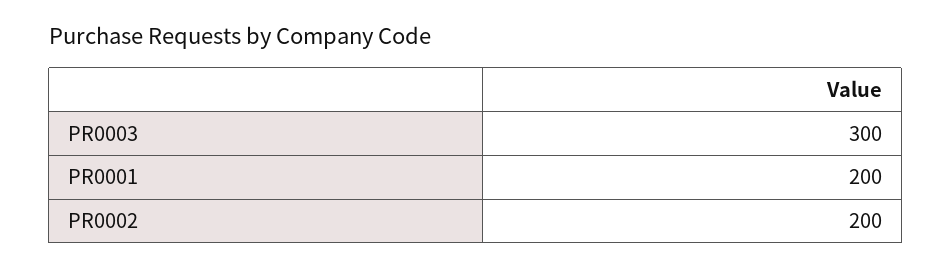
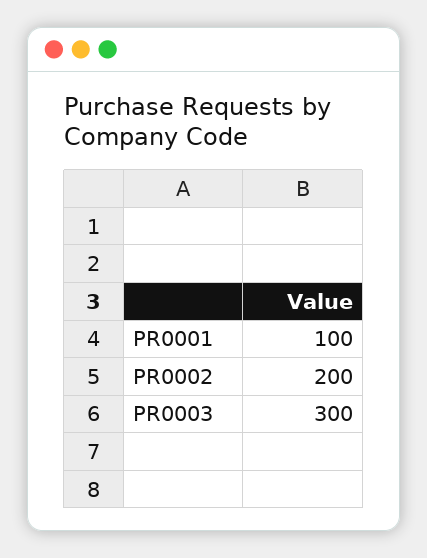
  {
    "PR0003": 300,
-   "PR0001": 200,
+   "PR0001": 100,
    "PR0002": 200
  }

